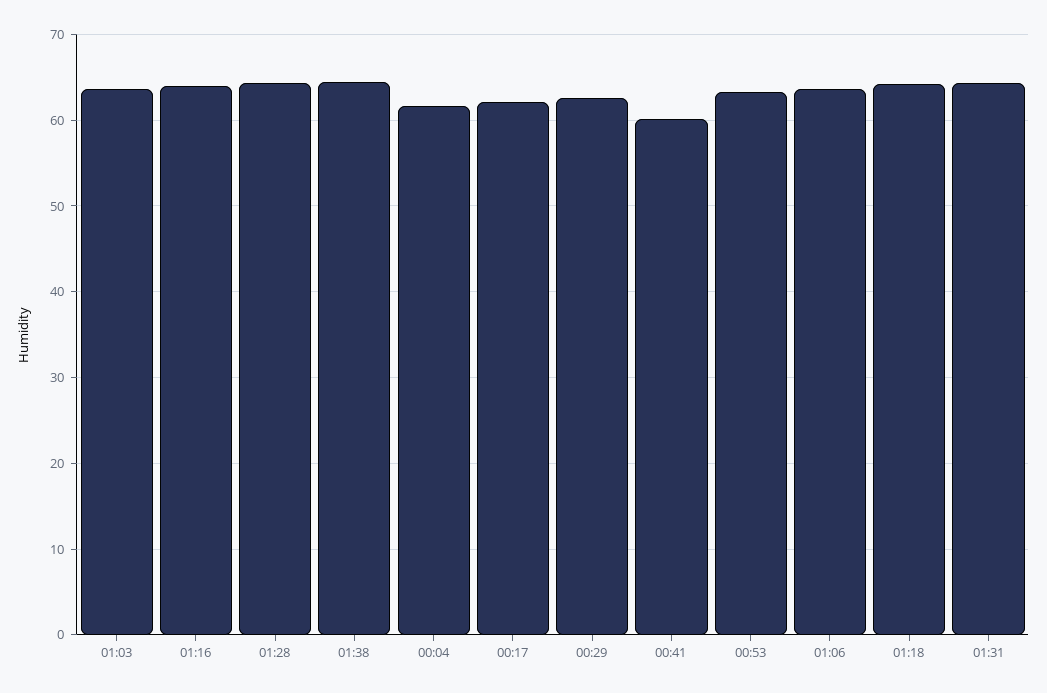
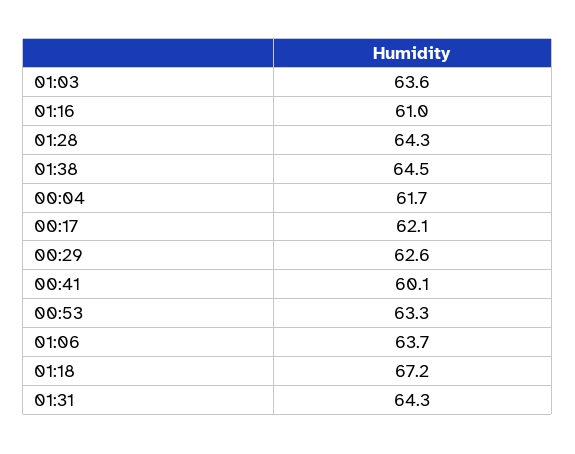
  {
    "01:03": 63.6,
-   "01:16": 64,
+   "01:16": 61,
    "01:28": 64.3,
    "01:38": 64.5,
    "00:04": 61.7,
    "00:17": 62.1,
    "00:29": 62.6,
    "00:41": 60.1,
    "00:53": 63.3,
    "01:06": 63.7,
-   "01:18": 64,
+   "01:18": 67.2,
    "01:31": 64.3
  }

